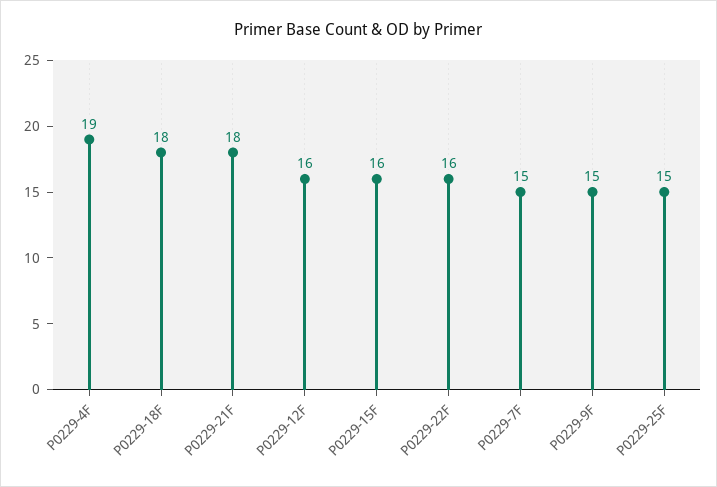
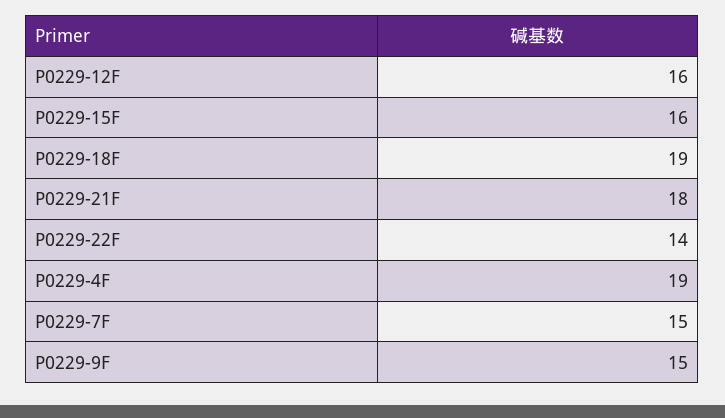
  {
    "P0229-4F": 19,
-   "P0229-18F": 18,
+   "P0229-18F": 19,
    "P0229-21F": 18,
    "P0229-12F": 16,
    "P0229-15F": 16,
-   "P0229-22F": 16,
+   "P0229-22F": 14,
    "P0229-7F": 15,
-   "P0229-9F": 15,
+   "P0229-9F": 15
-   "P0229-25F": 15
  }

